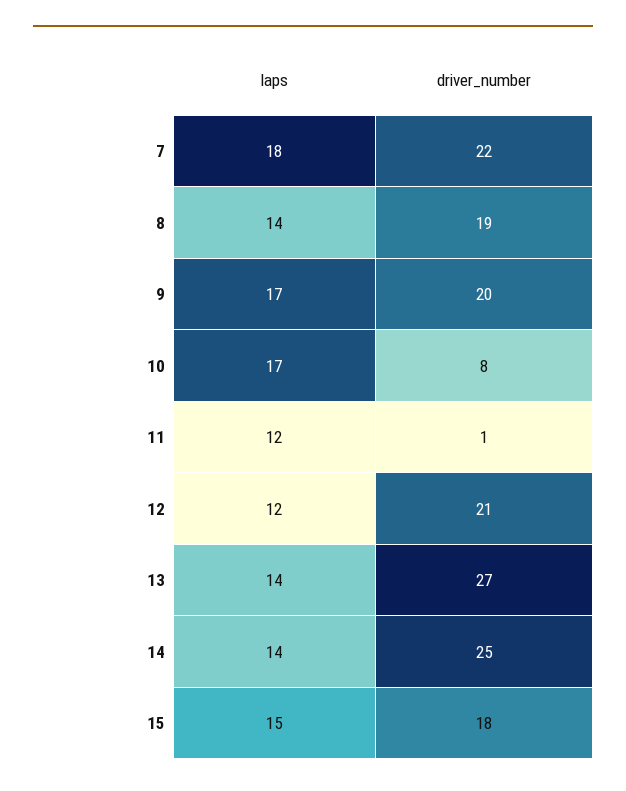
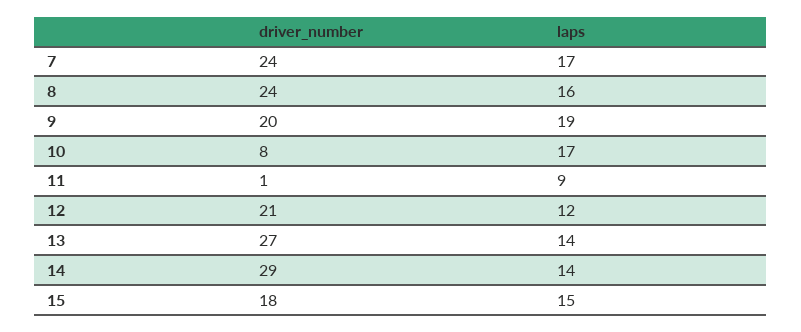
  {
    "laps": {
-     "7": 18,
+     "7": 17,
-     "8": 14,
+     "8": 16,
-     "9": 17,
+     "9": 19,
      "10": 17,
-     "11": 12,
+     "11": 9,
      "12": 12,
      "13": 14,
      "14": 14,
      "15": 15
    },
    "driver_number": {
-     "7": 22,
+     "7": 24,
-     "8": 19,
+     "8": 24,
      "9": 20,
      "10": 8,
      "11": 1,
      "12": 21,
      "13": 27,
-     "14": 25,
+     "14": 29,
      "15": 18
    }
  }

